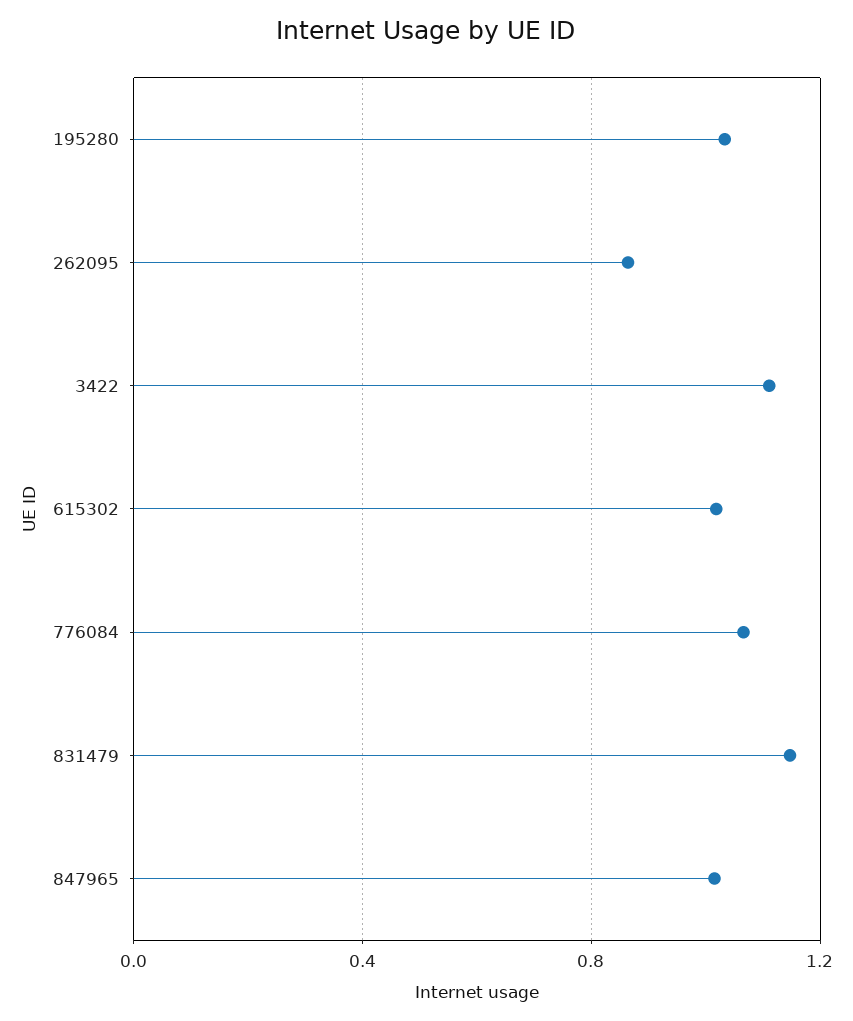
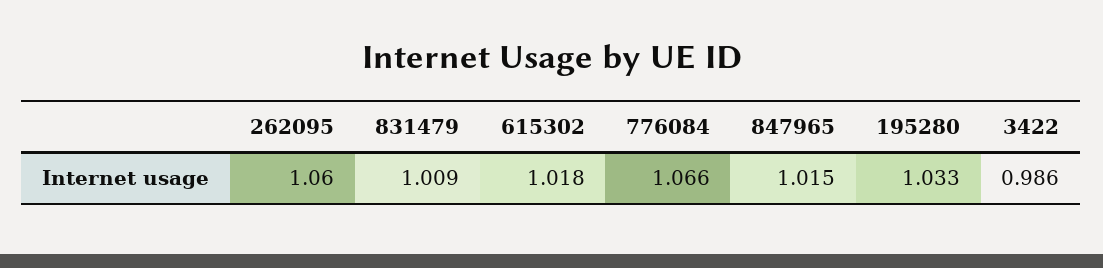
  {
    "195280": 1.033,
-   "262095": 0.85,
+   "262095": 1.06,
-   "3422": 1.1,
+   "3422": 0.986,
    "615302": 1.018,
    "776084": 1.066,
-   "831479": 1.15,
+   "831479": 1.009,
    "847965": 1.015
  }

